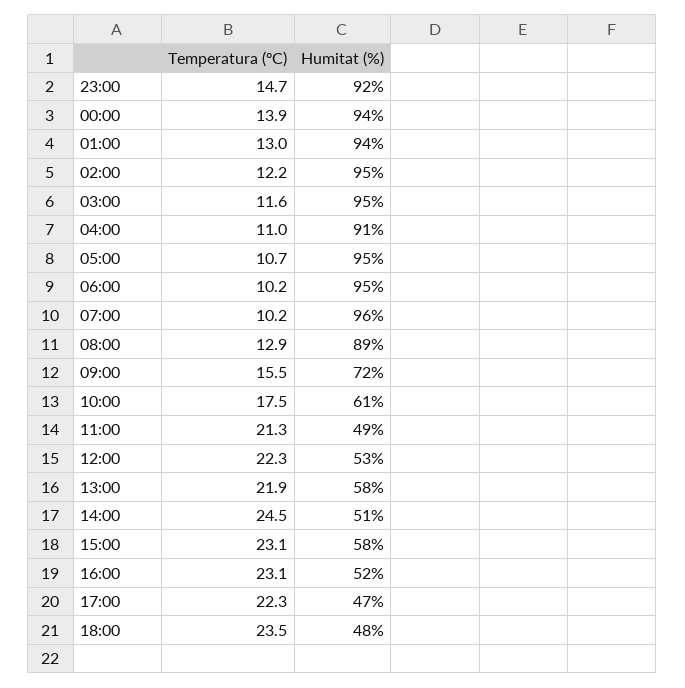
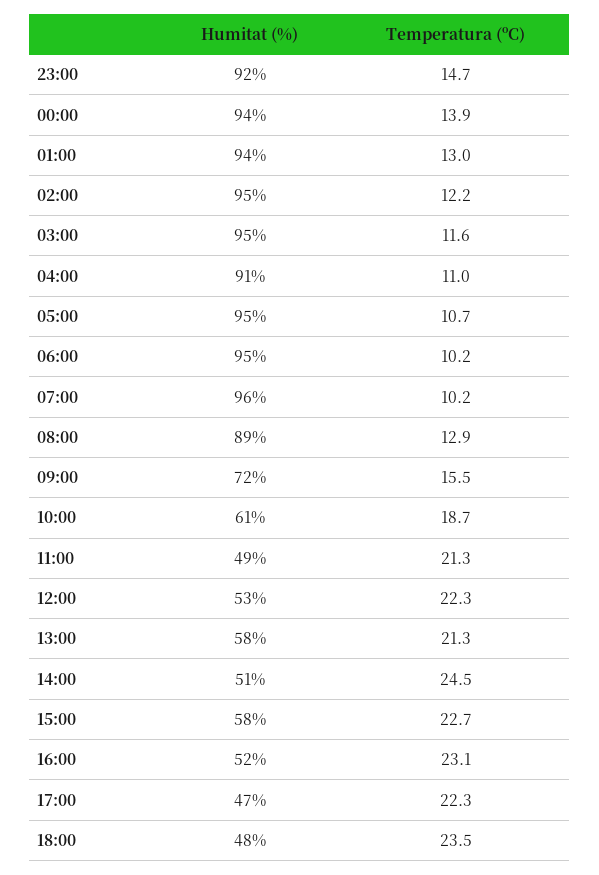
  {
    "Temperatura (ºC)": {
      "23:00": 14.7,
      "00:00": 13.9,
      "01:00": 13,
      "02:00": 12.2,
      "03:00": 11.6,
      "04:00": 11,
      "05:00": 10.7,
      "06:00": 10.2,
      "07:00": 10.2,
      "08:00": 12.9,
      "09:00": 15.5,
-     "10:00": 17.5,
+     "10:00": 18.7,
      "11:00": 21.3,
      "12:00": 22.3,
-     "13:00": 21.9,
+     "13:00": 21.3,
      "14:00": 24.5,
-     "15:00": 23.1,
+     "15:00": 22.7,
      "16:00": 23.1,
      "17:00": 22.3,
      "18:00": 23.5
    },
    "Humitat (%)": {
      "23:00": 92,
      "00:00": 94,
      "01:00": 94,
      "02:00": 95,
      "03:00": 95,
      "04:00": 91,
      "05:00": 95,
      "06:00": 95,
      "07:00": 96,
      "08:00": 89,
      "09:00": 72,
      "10:00": 61,
      "11:00": 49,
      "12:00": 53,
      "13:00": 58,
      "14:00": 51,
      "15:00": 58,
      "16:00": 52,
      "17:00": 47,
      "18:00": 48
    }
  }

